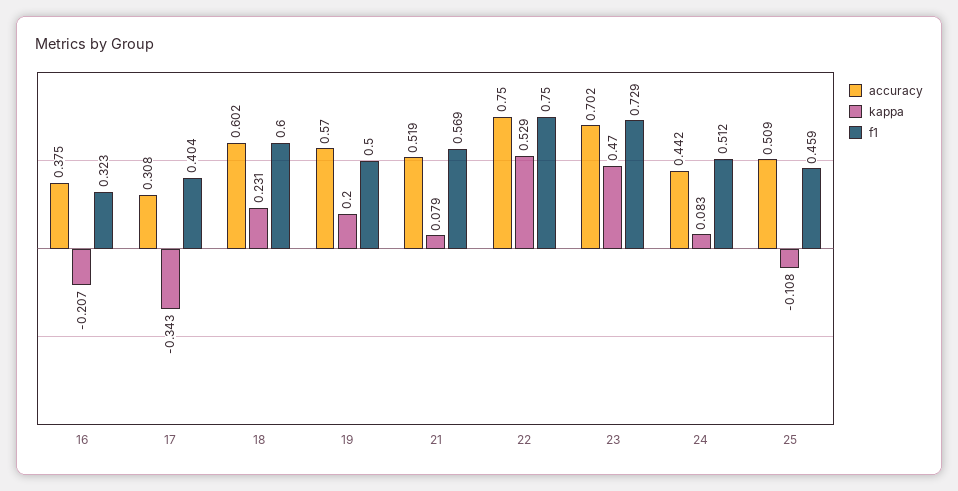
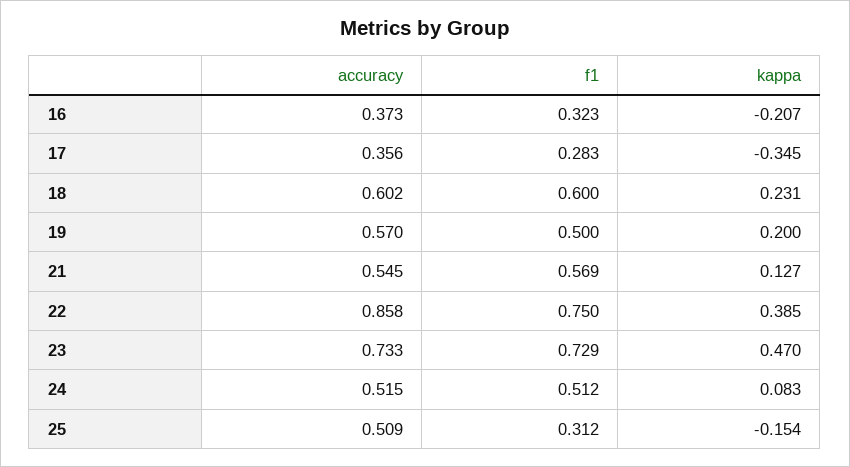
  {
    "accuracy": {
-     "16": 0.375,
+     "16": 0.373,
-     "17": 0.308,
+     "17": 0.356,
      "18": 0.602,
      "19": 0.57,
-     "21": 0.519,
+     "21": 0.545,
-     "22": 0.75,
+     "22": 0.858,
-     "23": 0.702,
+     "23": 0.733,
-     "24": 0.442,
+     "24": 0.515,
      "25": 0.509
    },
    "kappa": {
      "16": -0.207,
-     "17": -0.343,
+     "17": -0.345,
      "18": 0.231,
      "19": 0.2,
-     "21": 0.079,
+     "21": 0.127,
-     "22": 0.529,
+     "22": 0.385,
      "23": 0.47,
      "24": 0.083,
-     "25": -0.108
+     "25": -0.154
    },
    "f1": {
      "16": 0.323,
-     "17": 0.404,
+     "17": 0.283,
      "18": 0.6,
      "19": 0.5,
      "21": 0.569,
      "22": 0.75,
      "23": 0.729,
      "24": 0.512,
-     "25": 0.459
+     "25": 0.312
    }
  }

